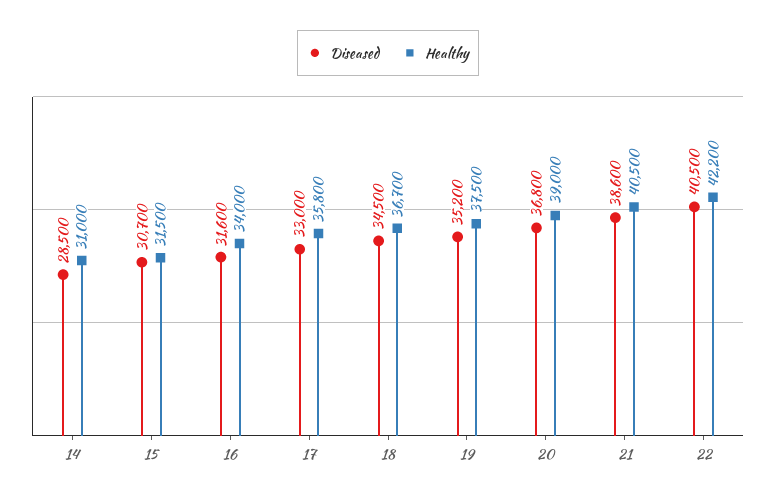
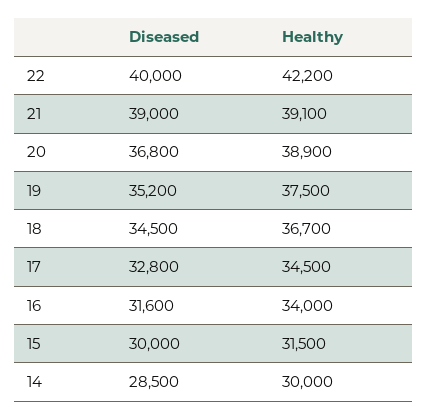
  {
    "Diseased": {
      "14": 28500,
-     "15": 30700,
+     "15": 30000,
      "16": 31600,
-     "17": 33000,
+     "17": 32800,
      "18": 34500,
      "19": 35200,
      "20": 36800,
-     "21": 38600,
+     "21": 39000,
-     "22": 40500
+     "22": 40000
    },
    "Healthy": {
-     "14": 31000,
+     "14": 30000,
      "15": 31500,
      "16": 34000,
-     "17": 35800,
+     "17": 34500,
      "18": 36700,
      "19": 37500,
-     "20": 39000,
+     "20": 38900,
-     "21": 40500,
+     "21": 39100,
      "22": 42200
    }
  }

